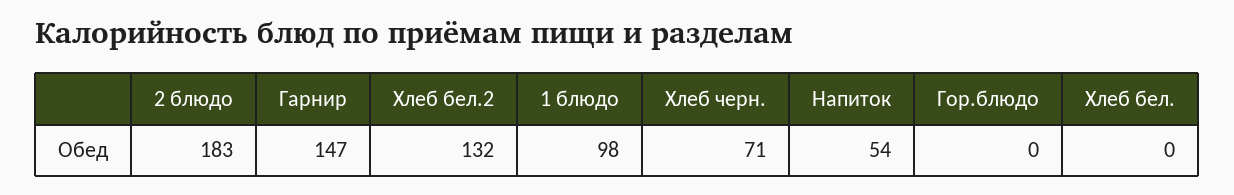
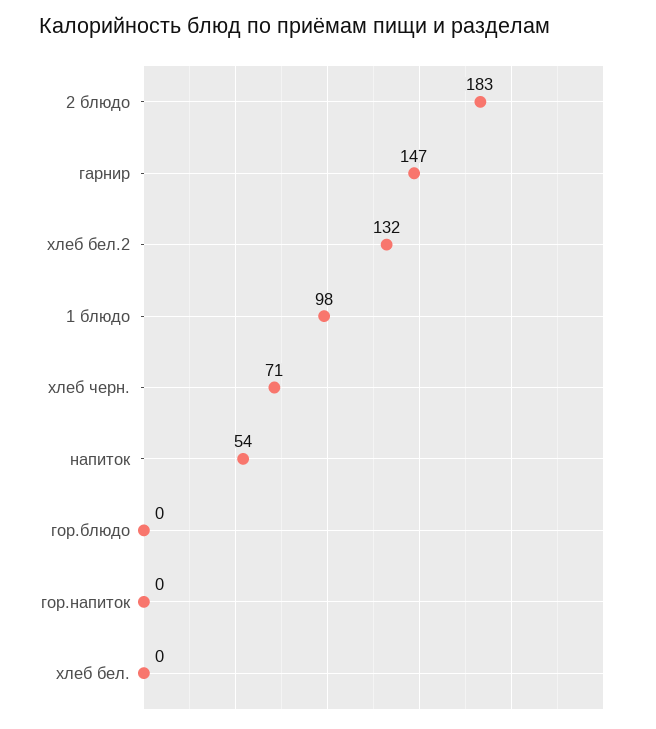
  {
    "2 блюдо": 183,
    "Гарнир": 147,
    "Хлеб бел.2": 132,
    "1 блюдо": 98,
    "Хлеб черн.": 71,
    "Напиток": 54,
    "Гор.блюдо": 0,
-   "Хлеб бел.": 0
+   "Хлеб бел.": 0,
+   "гор.напиток": 0
  }

